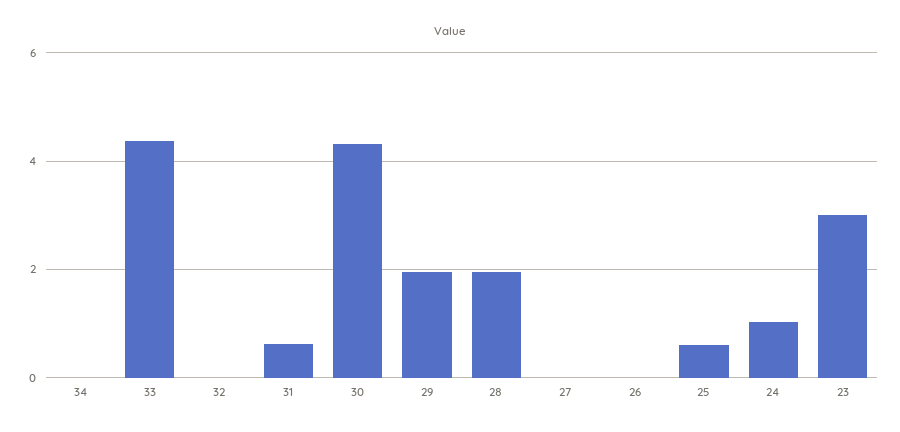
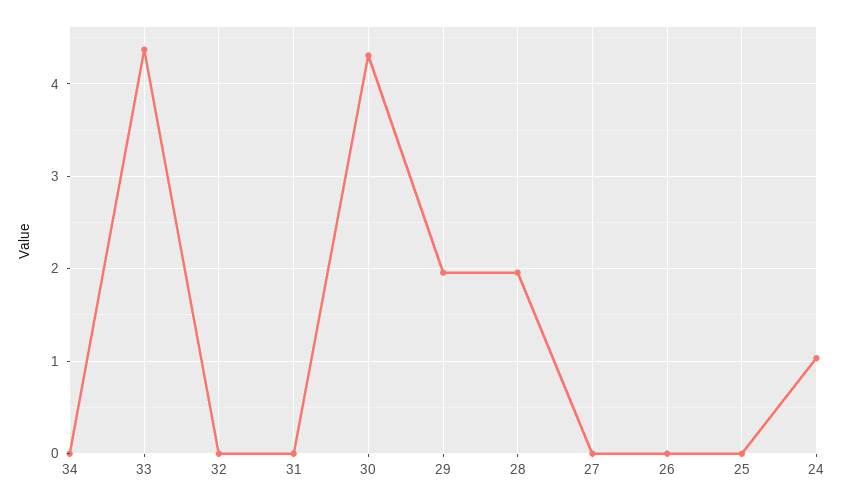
  {
    "34": 0,
    "33": 4.4,
    "32": 0,
-   "31": 0.6,
+   "31": 0,
    "30": 4.3,
    "29": 2,
    "28": 2,
    "27": 0,
    "26": 0,
-   "25": 0.6,
+   "25": 0,
-   "24": 1,
+   "24": 1
-   "23": 3
  }

